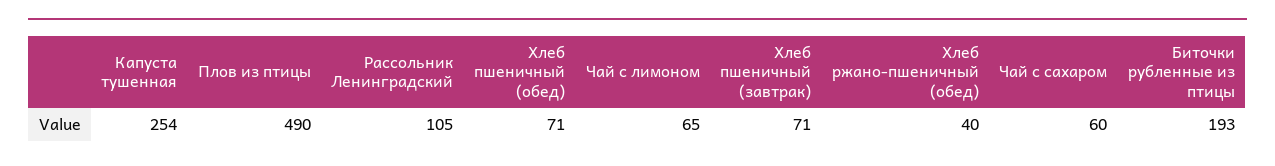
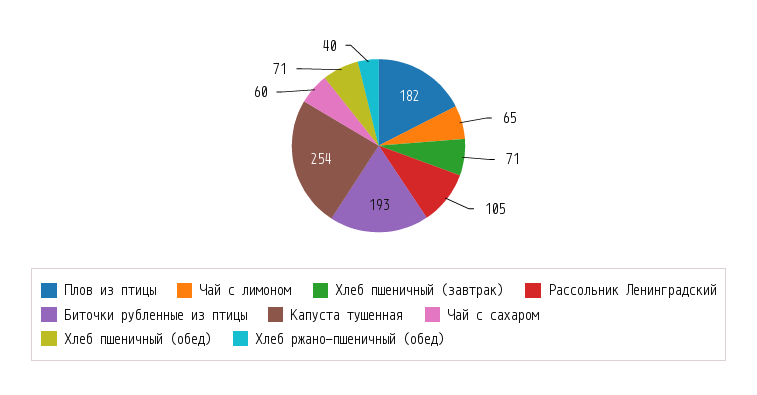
  {
    "Капуста тушенная": 254,
-   "Плов из птицы": 490,
+   "Плов из птицы": 182,
    "Рассольник Ленинградский": 105,
    "Хлеб пшеничный (обед)": 71,
    "Чай с лимоном": 65,
    "Хлеб пшеничный (завтрак)": 71,
    "Хлеб ржано-пшеничный (обед)": 40,
    "Чай с сахаром": 60,
    "Биточки рубленные из птицы": 193
  }

